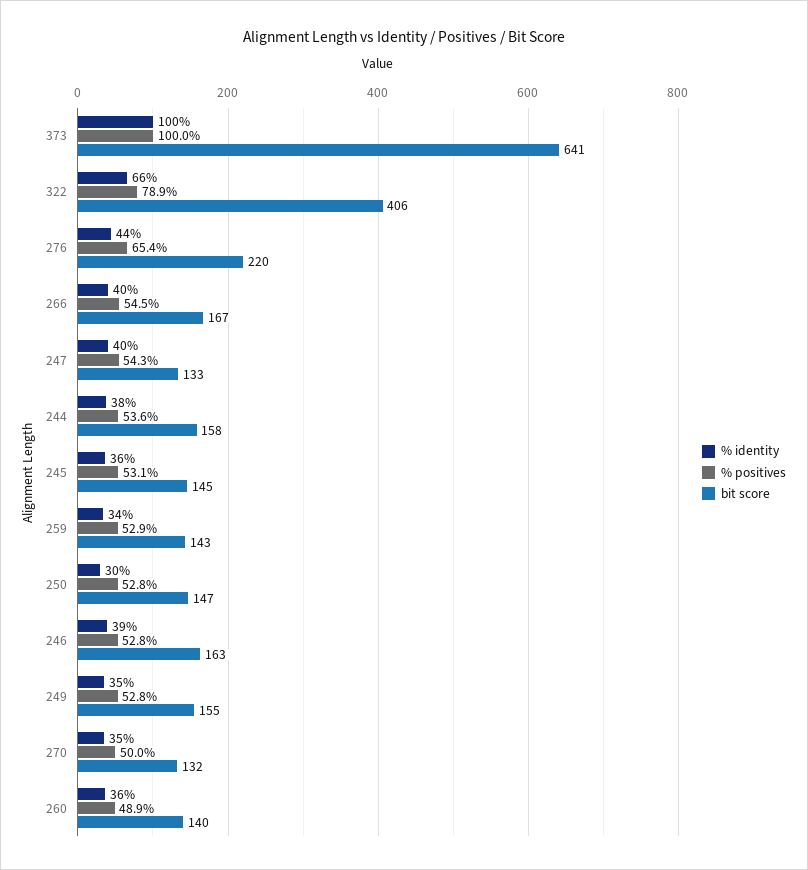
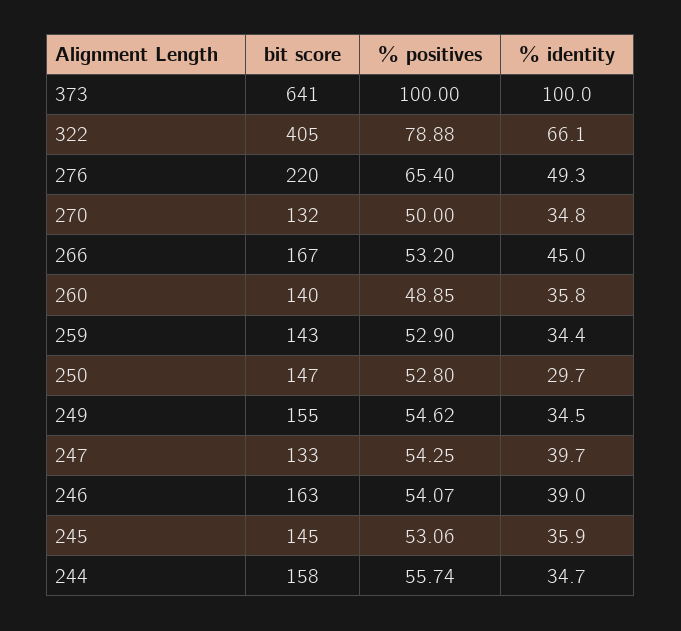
  {
    "% identity": {
      "373": 100,
      "322": 66.1,
-     "276": 44,
+     "276": 49.3,
-     "266": 40,
+     "266": 45,
      "247": 39.7,
-     "244": 38,
+     "244": 34.7,
      "245": 35.9,
      "259": 34.4,
      "250": 29.7,
      "246": 39,
      "249": 34.5,
      "270": 34.8,
      "260": 35.8
    },
    "% positives": {
      "373": 100,
      "322": 78.88,
      "276": 65.4,
-     "266": 54.5,
+     "266": 53.2,
      "247": 54.25,
-     "244": 53.6,
+     "244": 55.74,
      "245": 53.06,
      "259": 52.9,
      "250": 52.8,
-     "246": 52.8,
+     "246": 54.07,
-     "249": 52.8,
+     "249": 54.62,
      "270": 50,
      "260": 48.85
    },
    "bit score": {
      "373": 641,
-     "322": 406,
+     "322": 405,
      "276": 220,
      "266": 167,
      "247": 133,
      "244": 158,
      "245": 145,
      "259": 143,
      "250": 147,
      "246": 163,
      "249": 155,
      "270": 132,
      "260": 140
    }
  }

